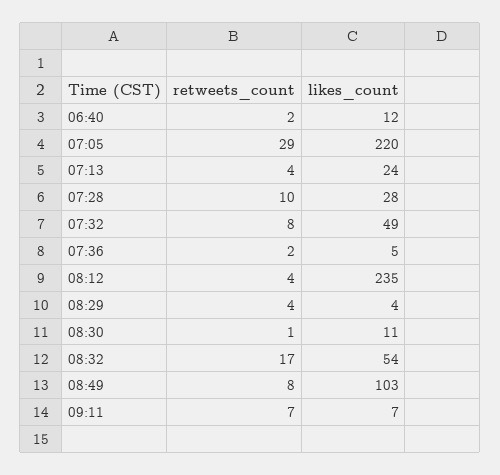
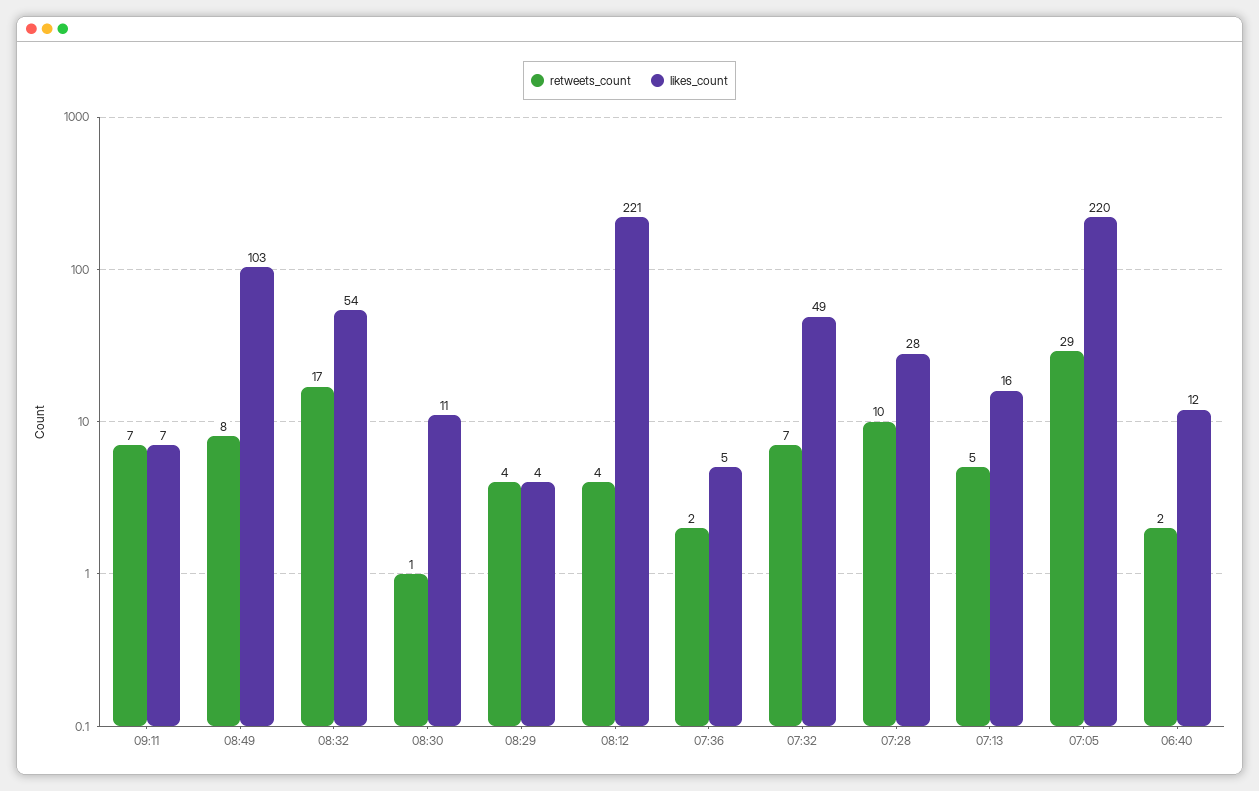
  {
    "retweets_count": {
      "06:40": 2,
      "07:05": 29,
-     "07:13": 4,
+     "07:13": 5,
      "07:28": 10,
-     "07:32": 8,
+     "07:32": 7,
      "07:36": 2,
      "08:12": 4,
      "08:29": 4,
      "08:30": 1,
      "08:32": 17,
      "08:49": 8,
      "09:11": 7
    },
    "likes_count": {
      "06:40": 12,
      "07:05": 220,
-     "07:13": 24,
+     "07:13": 16,
      "07:28": 28,
      "07:32": 49,
      "07:36": 5,
-     "08:12": 235,
+     "08:12": 221,
      "08:29": 4,
      "08:30": 11,
      "08:32": 54,
      "08:49": 103,
      "09:11": 7
    }
  }

